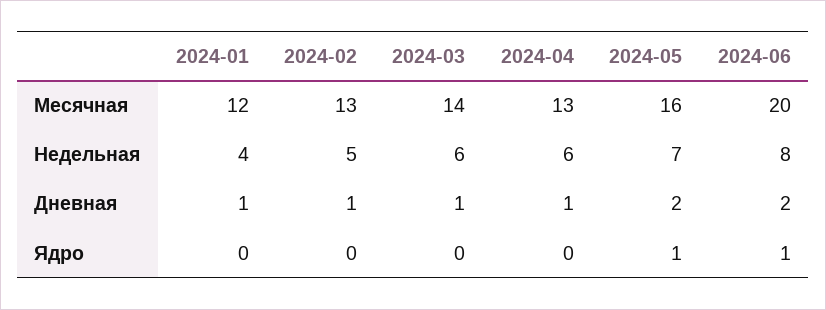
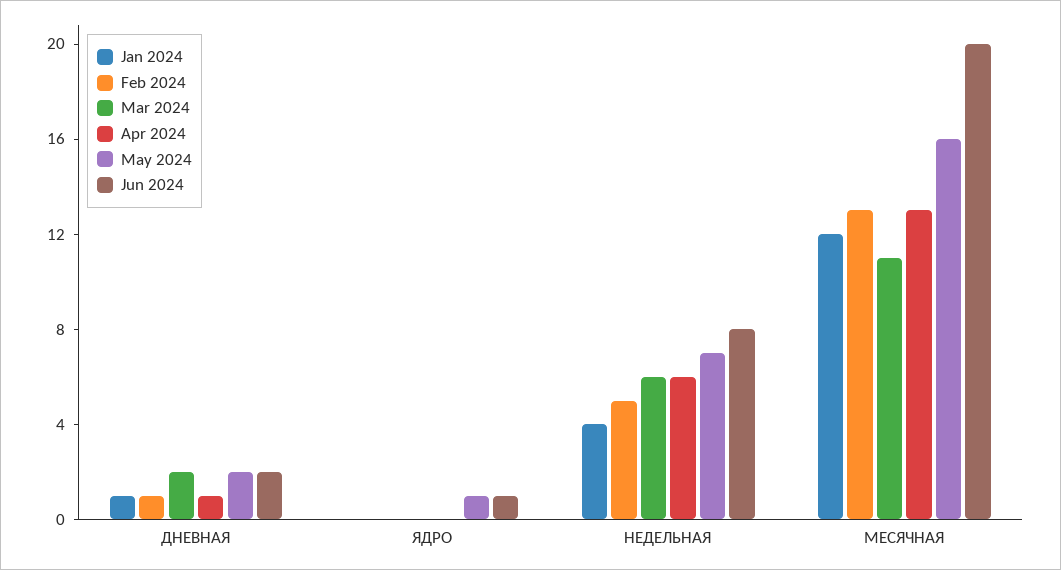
  {
    "2024-01": {
      "Месячная": 12,
      "Недельная": 4,
      "Дневная": 1,
      "Ядро": 0
    },
    "2024-02": {
      "Месячная": 13,
      "Недельная": 5,
      "Дневная": 1,
      "Ядро": 0
    },
    "2024-03": {
-     "Месячная": 14,
+     "Месячная": 11,
      "Недельная": 6,
-     "Дневная": 1,
+     "Дневная": 2,
      "Ядро": 0
    },
    "2024-04": {
      "Месячная": 13,
      "Недельная": 6,
      "Дневная": 1,
      "Ядро": 0
    },
    "2024-05": {
      "Месячная": 16,
      "Недельная": 7,
      "Дневная": 2,
      "Ядро": 1
    },
    "2024-06": {
      "Месячная": 20,
      "Недельная": 8,
      "Дневная": 2,
      "Ядро": 1
    }
  }

